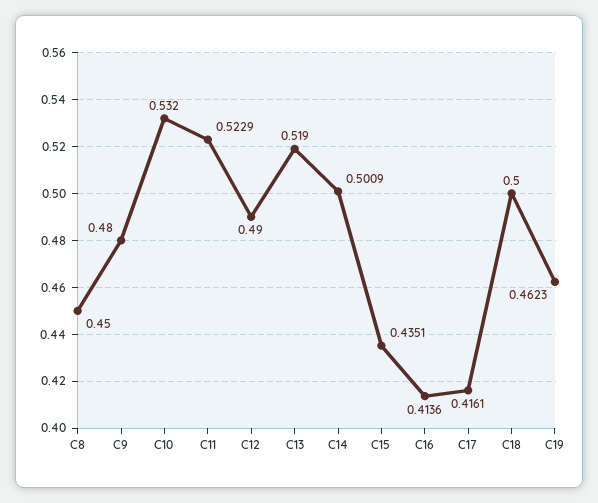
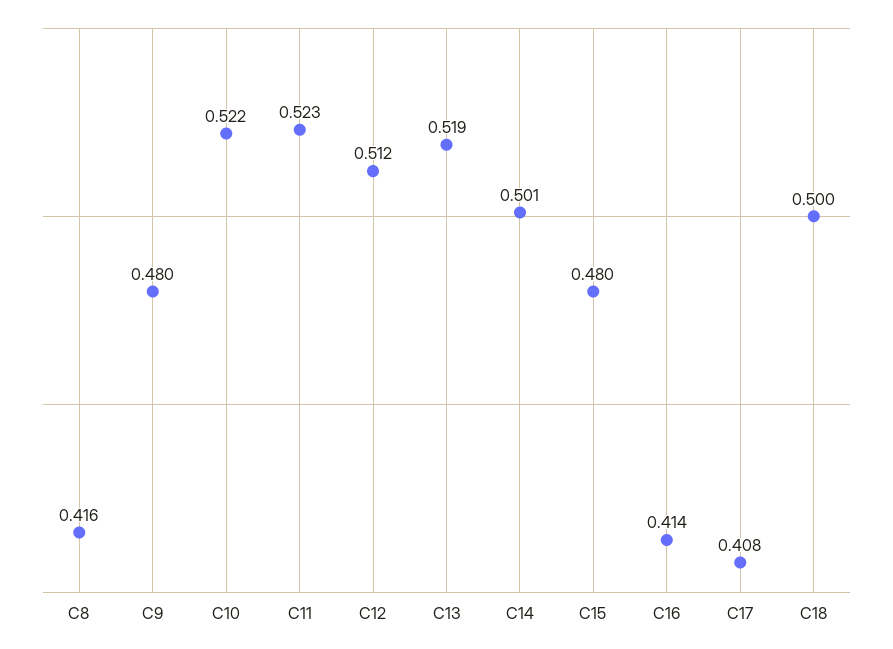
  {
-   "C8": 0.45,
+   "C8": 0.416,
    "C9": 0.48,
-   "C10": 0.532,
+   "C10": 0.522,
    "C11": 0.5229,
-   "C12": 0.49,
+   "C12": 0.512,
    "C13": 0.519,
    "C14": 0.5009,
-   "C15": 0.4351,
+   "C15": 0.48,
    "C16": 0.4136,
-   "C17": 0.4161,
+   "C17": 0.408,
-   "C18": 0.5,
+   "C18": 0.5
-   "C19": 0.4623
  }

